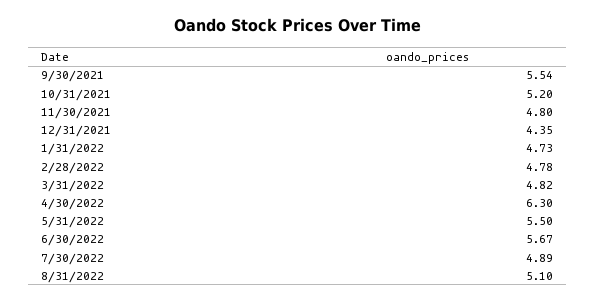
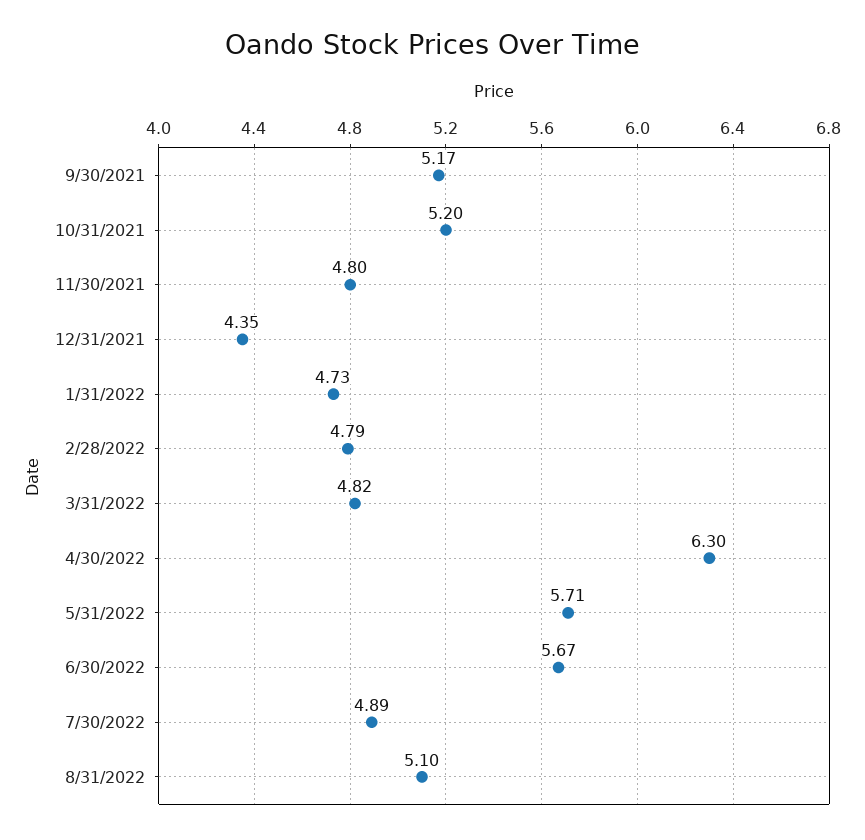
  {
-   "9/30/2021": 5.54,
+   "9/30/2021": 5.17,
    "10/31/2021": 5.2,
    "11/30/2021": 4.8,
    "12/31/2021": 4.35,
    "1/31/2022": 4.73,
-   "2/28/2022": 4.78,
+   "2/28/2022": 4.79,
    "3/31/2022": 4.82,
    "4/30/2022": 6.3,
-   "5/31/2022": 5.5,
+   "5/31/2022": 5.71,
    "6/30/2022": 5.67,
    "7/30/2022": 4.89,
    "8/31/2022": 5.1
  }

